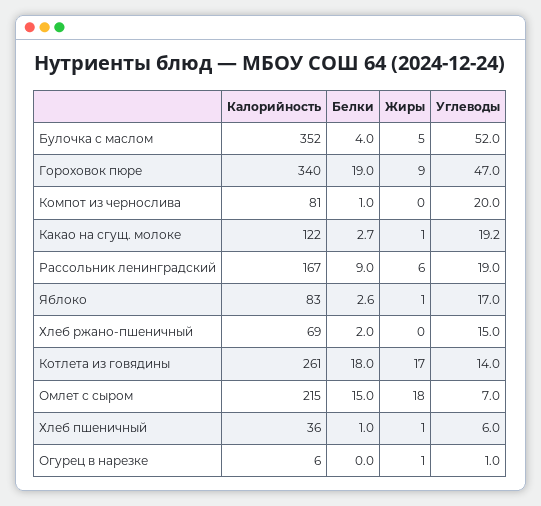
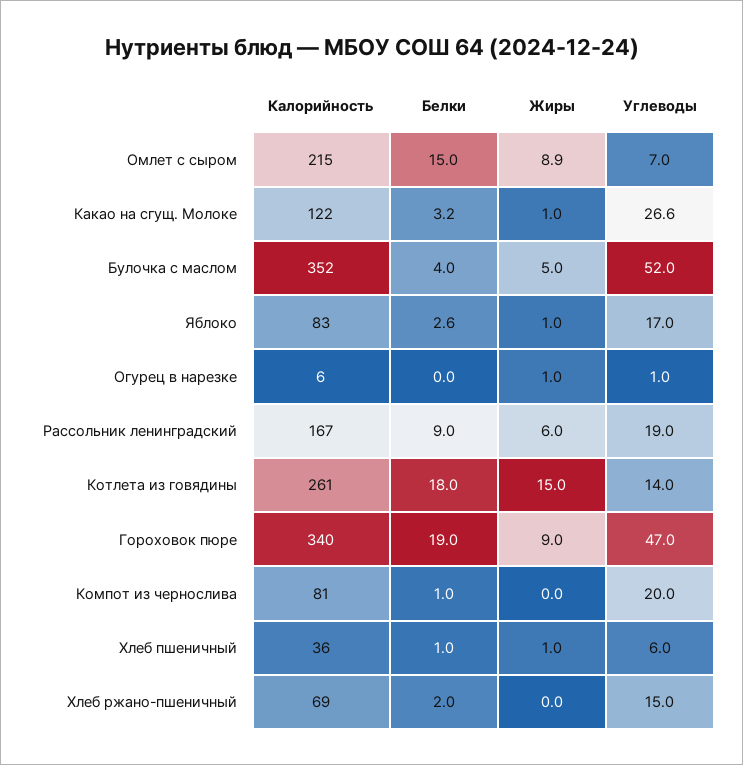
  {
    "Калорийность": {
      "Булочка с маслом": 352,
      "Гороховок пюре": 340,
      "Компот из чернослива": 81,
      "Какао на сгущ. молоке": 122,
      "Рассольник ленинградский": 167,
      "Яблоко": 83,
      "Хлеб ржано-пшеничный": 69,
      "Котлета из говядины": 261,
      "Омлет с сыром": 215,
      "Хлеб пшеничный": 36,
      "Огурец в нарезке": 6
    },
    "Белки": {
      "Булочка с маслом": 4,
      "Гороховок пюре": 19,
      "Компот из чернослива": 1,
-     "Какао на сгущ. молоке": 2.7,
+     "Какао на сгущ. молоке": 3.2,
      "Рассольник ленинградский": 9,
      "Яблоко": 2.6,
      "Хлеб ржано-пшеничный": 2,
      "Котлета из говядины": 18,
      "Омлет с сыром": 15,
      "Хлеб пшеничный": 1,
      "Огурец в нарезке": 0
    },
    "Жиры": {
      "Булочка с маслом": 5,
      "Гороховок пюре": 9,
      "Компот из чернослива": 0,
      "Какао на сгущ. молоке": 1,
      "Рассольник ленинградский": 6,
      "Яблоко": 1,
      "Хлеб ржано-пшеничный": 0,
-     "Котлета из говядины": 17,
+     "Котлета из говядины": 15,
-     "Омлет с сыром": 18,
+     "Омлет с сыром": 8.9,
      "Хлеб пшеничный": 1,
      "Огурец в нарезке": 1
    },
    "Углеводы": {
      "Булочка с маслом": 52,
      "Гороховок пюре": 47,
      "Компот из чернослива": 20,
-     "Какао на сгущ. молоке": 19.2,
+     "Какао на сгущ. молоке": 26.6,
      "Рассольник ленинградский": 19,
      "Яблоко": 17,
      "Хлеб ржано-пшеничный": 15,
      "Котлета из говядины": 14,
      "Омлет с сыром": 7,
      "Хлеб пшеничный": 6,
      "Огурец в нарезке": 1
    }
  }

